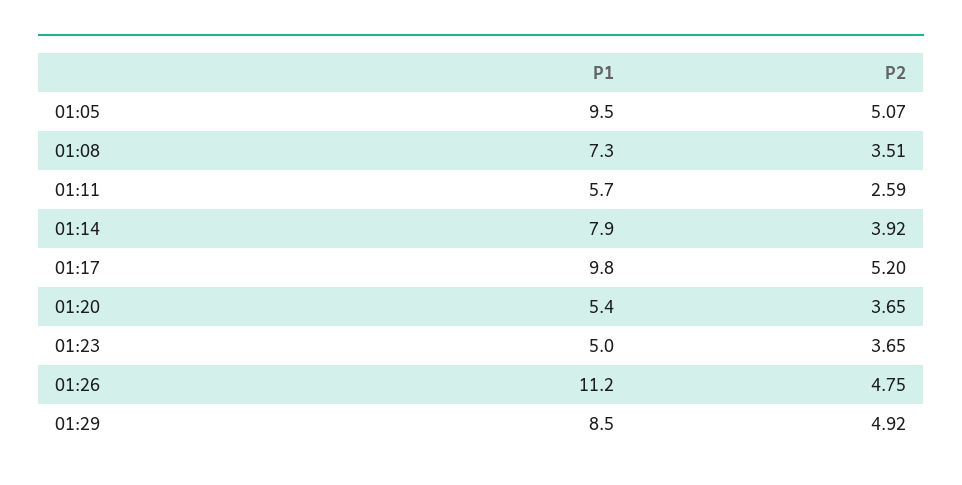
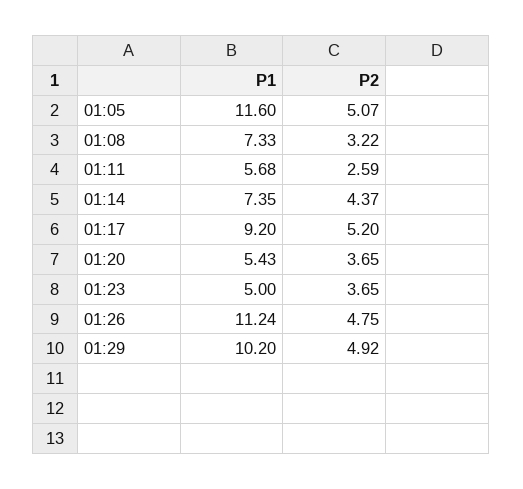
  {
    "P1": {
-     "01:05": 9.5,
+     "01:05": 11.6,
      "01:08": 7.33,
      "01:11": 5.68,
-     "01:14": 7.9,
+     "01:14": 7.35,
-     "01:17": 9.8,
+     "01:17": 9.2,
      "01:20": 5.43,
      "01:23": 5,
      "01:26": 11.24,
-     "01:29": 8.5
+     "01:29": 10.2
    },
    "P2": {
      "01:05": 5.07,
-     "01:08": 3.51,
+     "01:08": 3.22,
      "01:11": 2.59,
-     "01:14": 3.92,
+     "01:14": 4.37,
      "01:17": 5.2,
      "01:20": 3.65,
      "01:23": 3.65,
      "01:26": 4.75,
      "01:29": 4.92
    }
  }

